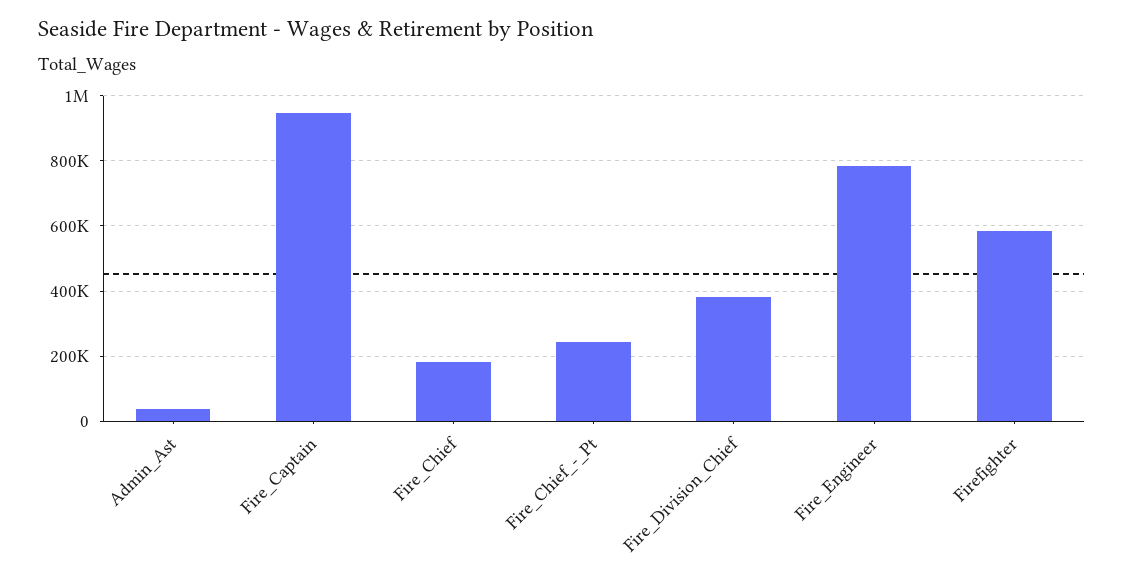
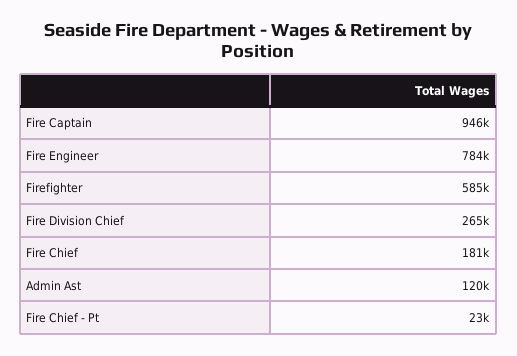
  {
-   "Admin_Ast": 40000,
+   "Admin_Ast": 120000,
    "Fire_Captain": 946000,
    "Fire_Chief": 181000,
-   "Fire_Chief_-_Pt": 240000,
+   "Fire_Chief_-_Pt": 23000,
-   "Fire_Division_Chief": 380000,
+   "Fire_Division_Chief": 265000,
    "Fire_Engineer": 784000,
    "Firefighter": 585000
  }

